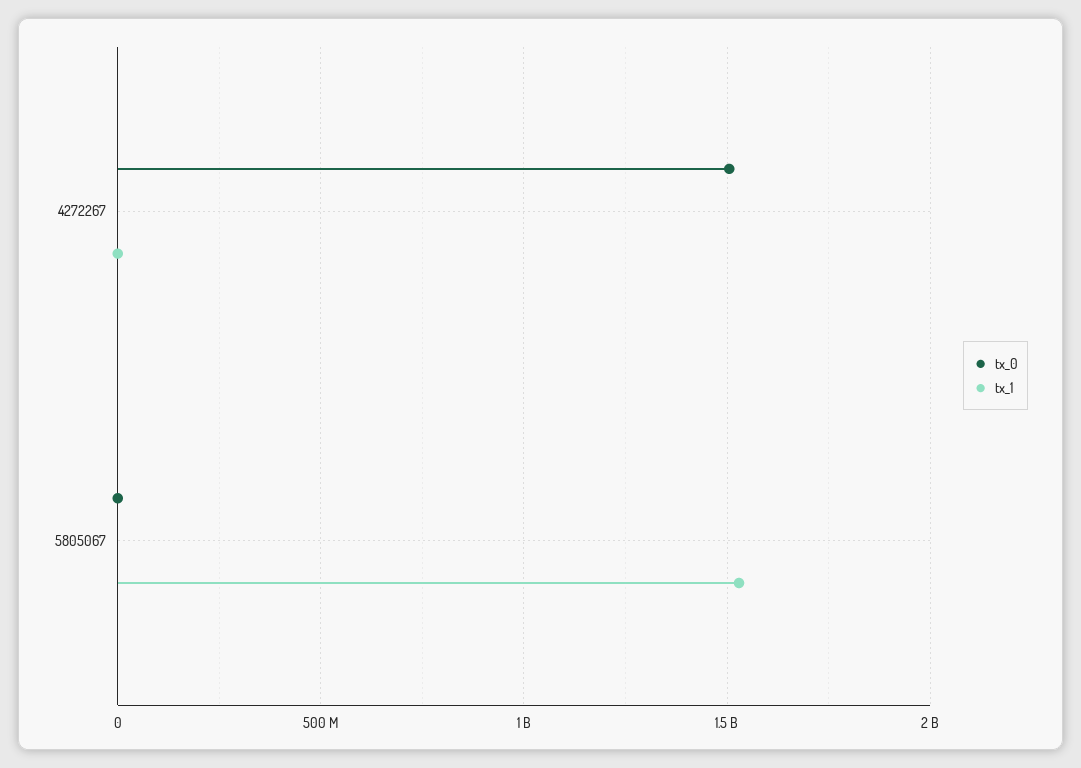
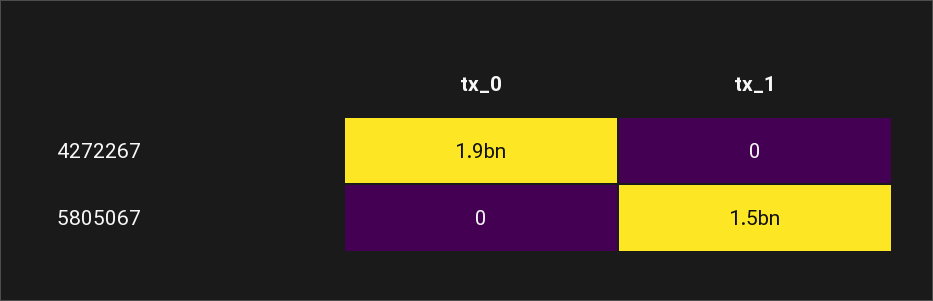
  {
    "tx_0": {
-     "4272267": 1500000000,
+     "4272267": 1900000000,
      "5805067": 0
    },
    "tx_1": {
      "4272267": 0,
      "5805067": 1500000000
    }
  }

